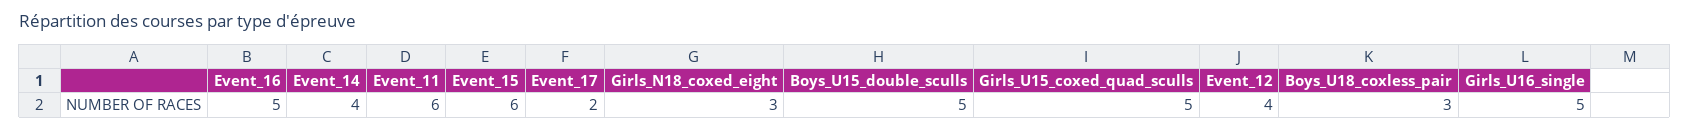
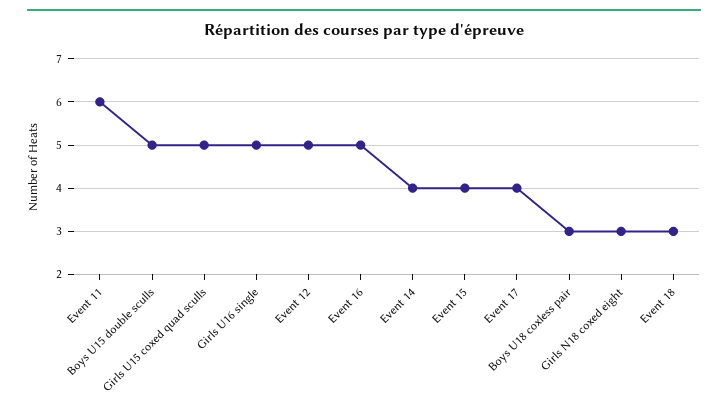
  {
    "Event_16": 5,
    "Event_14": 4,
    "Event_11": 6,
-   "Event_15": 6,
+   "Event_15": 4,
-   "Event_17": 2,
+   "Event_17": 4,
    "Girls_N18_coxed_eight": 3,
    "Boys_U15_double_sculls": 5,
    "Girls_U15_coxed_quad_sculls": 5,
-   "Event_12": 4,
+   "Event_12": 5,
    "Boys_U18_coxless_pair": 3,
-   "Girls_U16_single": 5
+   "Girls_U16_single": 5,
+   "Event 18": 3
  }

